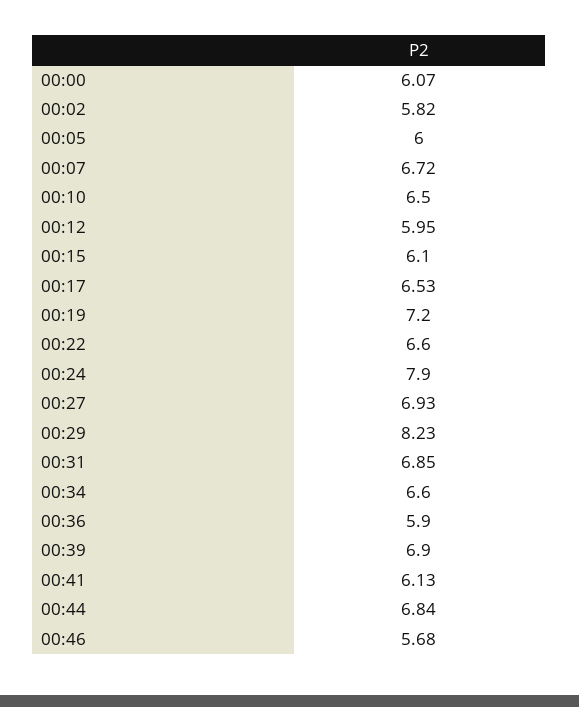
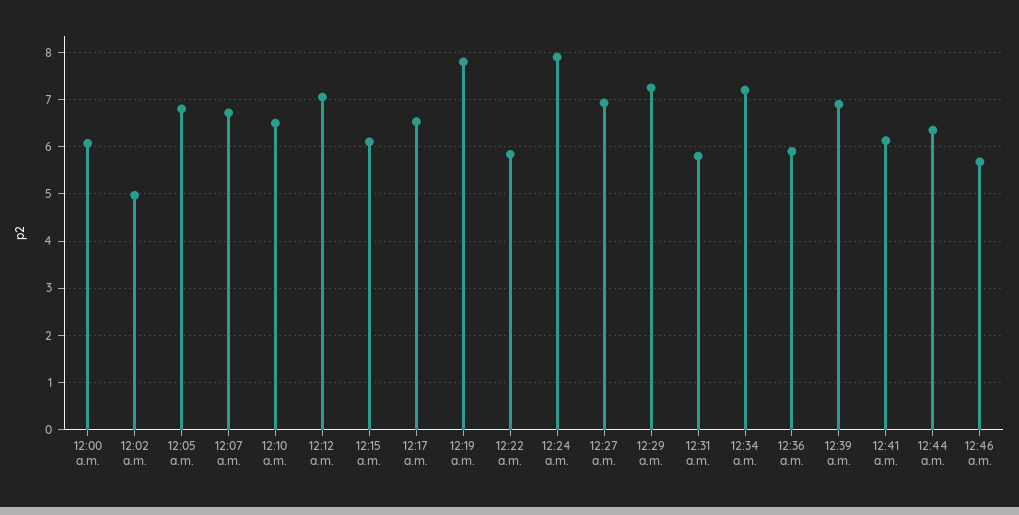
  {
    "00:00": 6.07,
-   "00:02": 5.82,
+   "00:02": 5,
-   "00:05": 6,
+   "00:05": 6.8,
    "00:07": 6.72,
    "00:10": 6.5,
-   "00:12": 5.95,
+   "00:12": 7,
    "00:15": 6.1,
    "00:17": 6.53,
-   "00:19": 7.2,
+   "00:19": 7.8,
-   "00:22": 6.6,
+   "00:22": 5.8,
    "00:24": 7.9,
    "00:27": 6.93,
-   "00:29": 8.23,
+   "00:29": 7.2,
-   "00:31": 6.85,
+   "00:31": 5.8,
-   "00:34": 6.6,
+   "00:34": 7.2,
    "00:36": 5.9,
    "00:39": 6.9,
    "00:41": 6.13,
-   "00:44": 6.84,
+   "00:44": 6.4,
    "00:46": 5.68
  }

